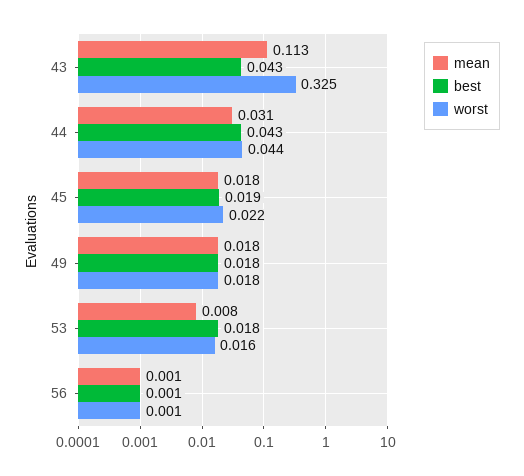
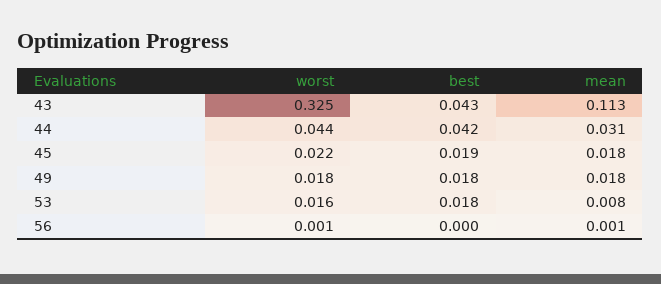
  {
    "mean": {
      "43": 0.113,
      "44": 0.031,
      "45": 0.018,
      "49": 0.018,
      "53": 0.008,
      "56": 0.001
    },
    "best": {
      "43": 0.043,
-     "44": 0.043,
+     "44": 0.042,
      "45": 0.019,
      "49": 0.018,
      "53": 0.018,
-     "56": 0.001
+     "56": 0
    },
    "worst": {
      "43": 0.325,
      "44": 0.044,
      "45": 0.022,
      "49": 0.018,
      "53": 0.016,
      "56": 0.001
    }
  }

